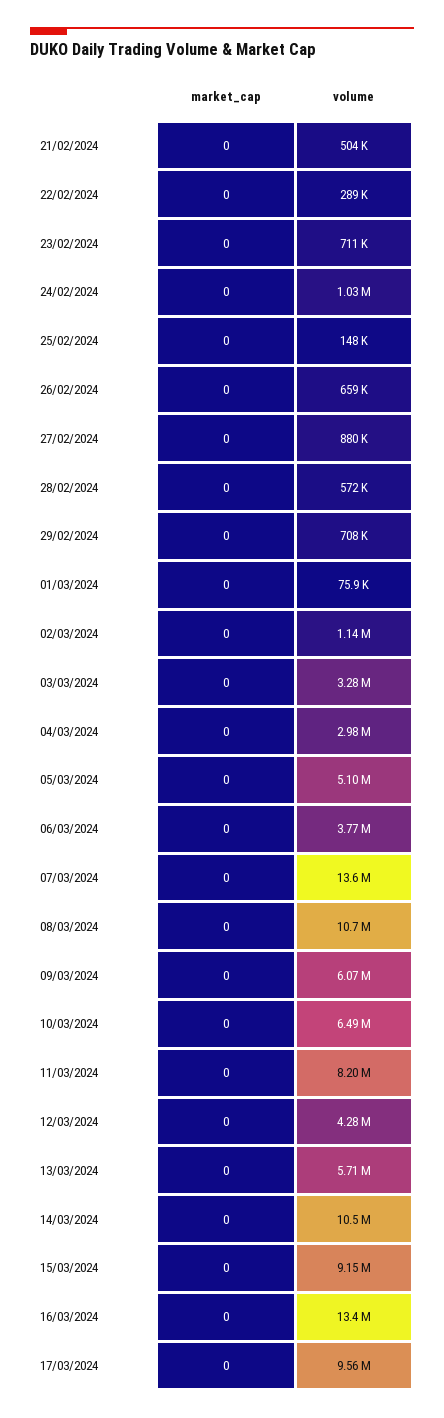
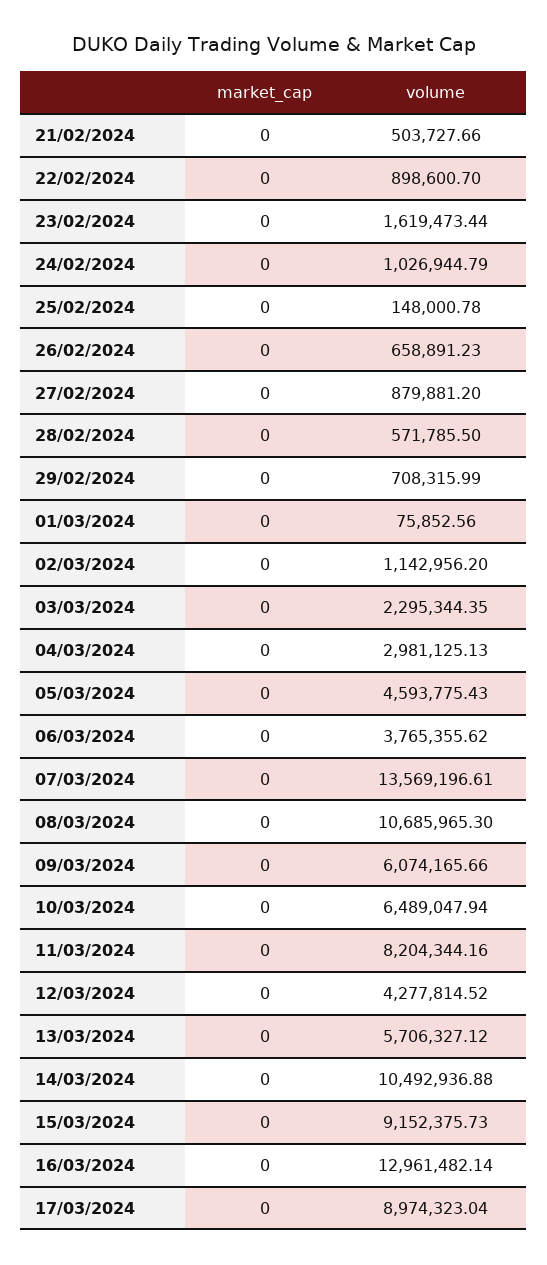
  {
    "market_cap": {
      "21/02/2024": 0,
      "22/02/2024": 0,
      "23/02/2024": 0,
      "24/02/2024": 0,
      "25/02/2024": 0,
      "26/02/2024": 0,
      "27/02/2024": 0,
      "28/02/2024": 0,
      "29/02/2024": 0,
      "01/03/2024": 0,
      "02/03/2024": 0,
      "03/03/2024": 0,
      "04/03/2024": 0,
      "05/03/2024": 0,
      "06/03/2024": 0,
      "07/03/2024": 0,
      "08/03/2024": 0,
      "09/03/2024": 0,
      "10/03/2024": 0,
      "11/03/2024": 0,
      "12/03/2024": 0,
      "13/03/2024": 0,
      "14/03/2024": 0,
      "15/03/2024": 0,
      "16/03/2024": 0,
      "17/03/2024": 0
    },
    "volume": {
      "21/02/2024": 503727.66,
-     "22/02/2024": 289000,
+     "22/02/2024": 898600.7,
-     "23/02/2024": 711000,
+     "23/02/2024": 1619473.44,
      "24/02/2024": 1026944.79,
      "25/02/2024": 148000.78,
      "26/02/2024": 658891.23,
      "27/02/2024": 879881.2,
      "28/02/2024": 571785.5,
      "29/02/2024": 708315.99,
      "01/03/2024": 75852.56,
      "02/03/2024": 1142956.2,
-     "03/03/2024": 3280000,
+     "03/03/2024": 2295344.35,
      "04/03/2024": 2981125.13,
-     "05/03/2024": 5100000,
+     "05/03/2024": 4593775.43,
      "06/03/2024": 3765355.62,
      "07/03/2024": 13569196.61,
      "08/03/2024": 10685965.3,
      "09/03/2024": 6074165.66,
      "10/03/2024": 6489047.94,
      "11/03/2024": 8204344.16,
      "12/03/2024": 4277814.52,
      "13/03/2024": 5706327.12,
      "14/03/2024": 10492936.88,
      "15/03/2024": 9152375.73,
-     "16/03/2024": 13400000,
+     "16/03/2024": 12961482.14,
-     "17/03/2024": 9560000
+     "17/03/2024": 8974323.04
    }
  }

